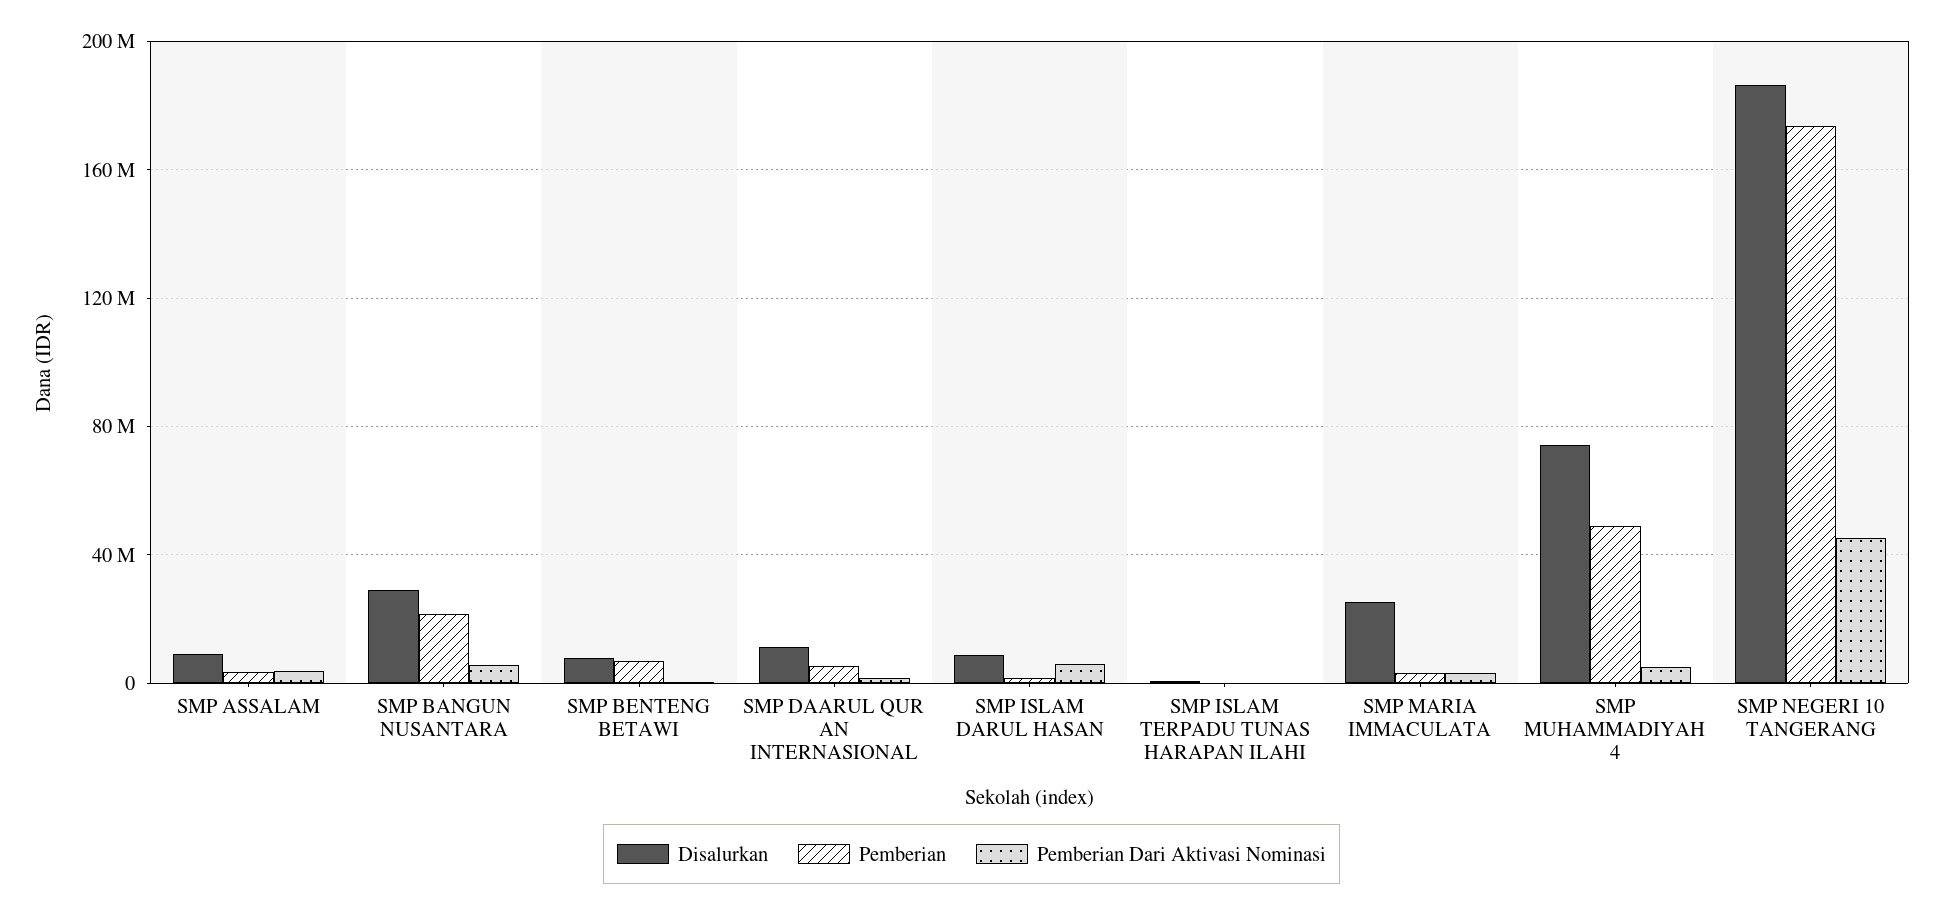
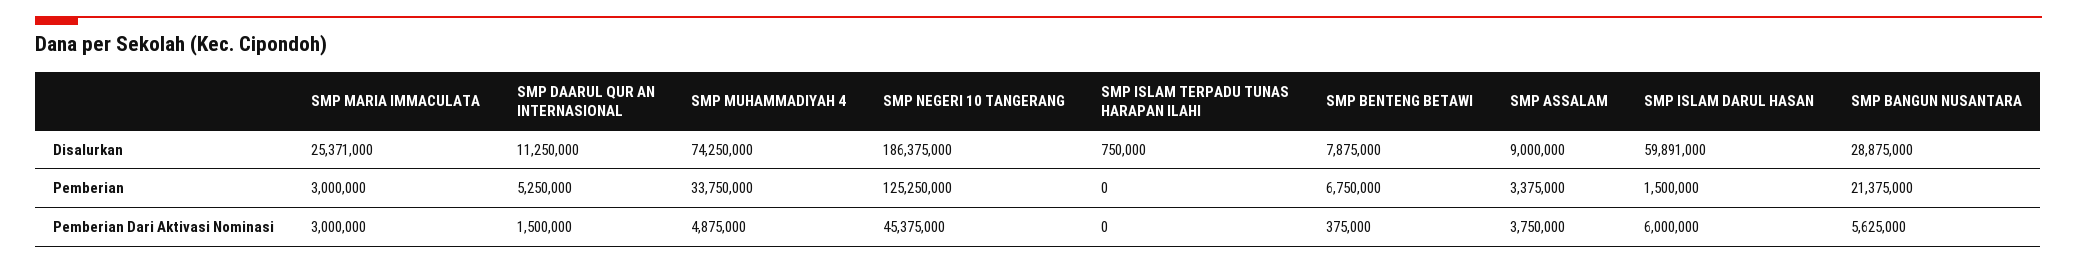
  {
    "Disalurkan": {
      "SMP ASSALAM": 9000000,
      "SMP BANGUN NUSANTARA": 28875000,
      "SMP BENTENG BETAWI": 7875000,
      "SMP DAARUL QUR AN INTERNASIONAL": 11250000,
-     "SMP ISLAM DARUL HASAN": 10000000,
+     "SMP ISLAM DARUL HASAN": 59891000,
      "SMP ISLAM TERPADU TUNAS HARAPAN ILAHI": 750000,
      "SMP MARIA IMMACULATA": 25371000,
      "SMP MUHAMMADIYAH 4": 74250000,
      "SMP NEGERI 10 TANGERANG": 186375000
    },
    "Pemberian": {
      "SMP ASSALAM": 3375000,
      "SMP BANGUN NUSANTARA": 21375000,
      "SMP BENTENG BETAWI": 6750000,
      "SMP DAARUL QUR AN INTERNASIONAL": 5250000,
      "SMP ISLAM DARUL HASAN": 1500000,
      "SMP ISLAM TERPADU TUNAS HARAPAN ILAHI": 0,
      "SMP MARIA IMMACULATA": 3000000,
-     "SMP MUHAMMADIYAH 4": 50000000,
+     "SMP MUHAMMADIYAH 4": 33750000,
-     "SMP NEGERI 10 TANGERANG": 175000000
+     "SMP NEGERI 10 TANGERANG": 125250000
    },
    "Pemberian Dari Aktivasi Nominasi": {
      "SMP ASSALAM": 3750000,
      "SMP BANGUN NUSANTARA": 5625000,
      "SMP BENTENG BETAWI": 375000,
      "SMP DAARUL QUR AN INTERNASIONAL": 1500000,
      "SMP ISLAM DARUL HASAN": 6000000,
      "SMP ISLAM TERPADU TUNAS HARAPAN ILAHI": 0,
      "SMP MARIA IMMACULATA": 3000000,
      "SMP MUHAMMADIYAH 4": 4875000,
      "SMP NEGERI 10 TANGERANG": 45375000
    }
  }

